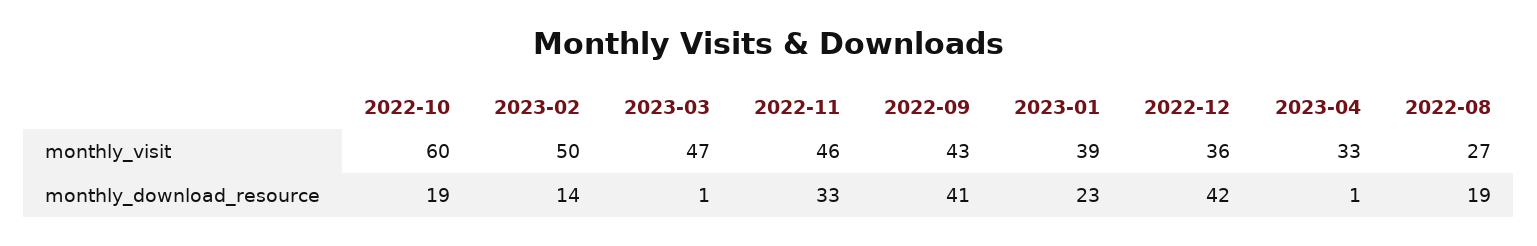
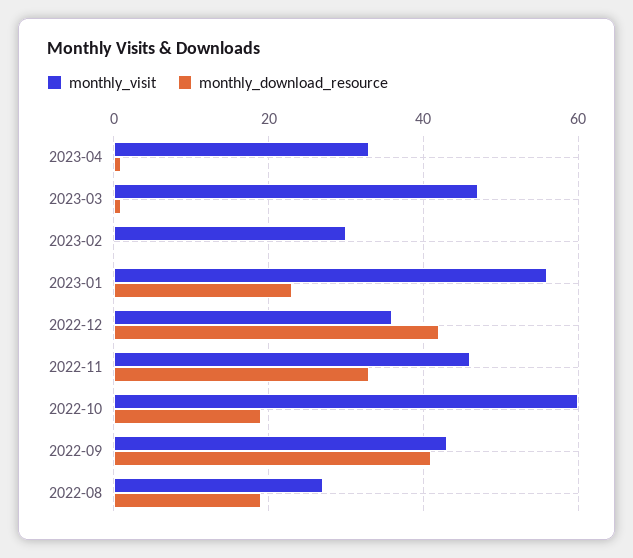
  {
    "monthly_visit": {
      "2022-10": 60,
-     "2023-02": 50,
+     "2023-02": 30,
      "2023-03": 47,
      "2022-11": 46,
      "2022-09": 43,
-     "2023-01": 39,
+     "2023-01": 55,
      "2022-12": 36,
      "2023-04": 33,
      "2022-08": 27
    },
    "monthly_download_resource": {
      "2022-10": 19,
-     "2023-02": 14,
+     "2023-02": 0,
      "2023-03": 1,
      "2022-11": 33,
      "2022-09": 41,
      "2023-01": 23,
      "2022-12": 42,
      "2023-04": 1,
      "2022-08": 19
    }
  }

